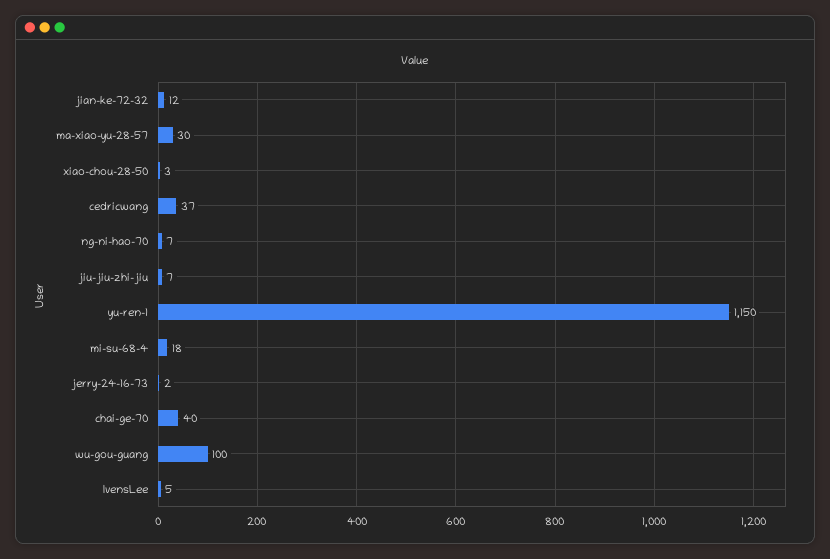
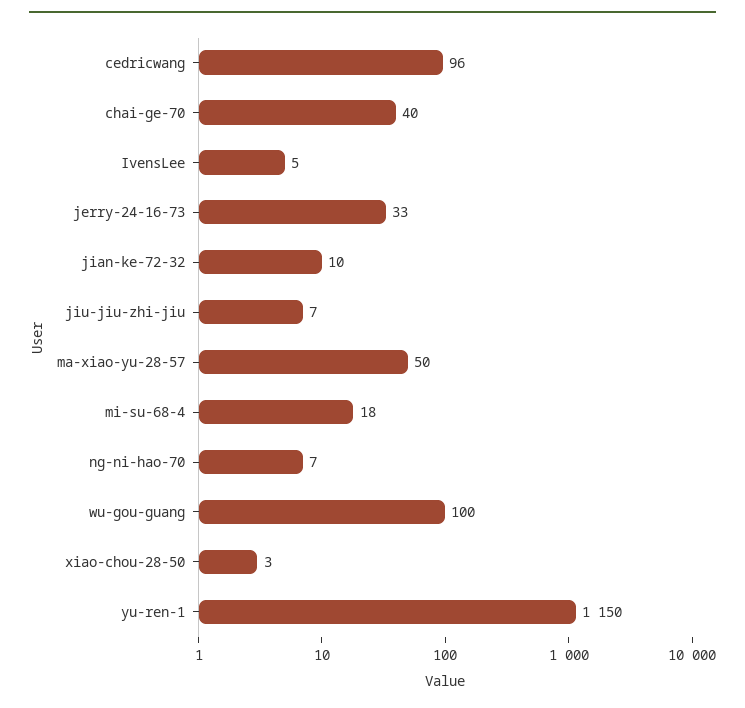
  {
-   "jian-ke-72-32": 12,
+   "jian-ke-72-32": 10,
-   "ma-xiao-yu-28-57": 30,
+   "ma-xiao-yu-28-57": 50,
    "xiao-chou-28-50": 3,
-   "cedricwang": 37,
+   "cedricwang": 96,
    "ng-ni-hao-70": 7,
    "jiu-jiu-zhi-jiu": 7,
    "yu-ren-1": 1150,
    "mi-su-68-4": 18,
-   "jerry-24-16-73": 2,
+   "jerry-24-16-73": 33,
    "chai-ge-70": 40,
    "wu-gou-guang": 100,
    "IvensLee": 5
  }

